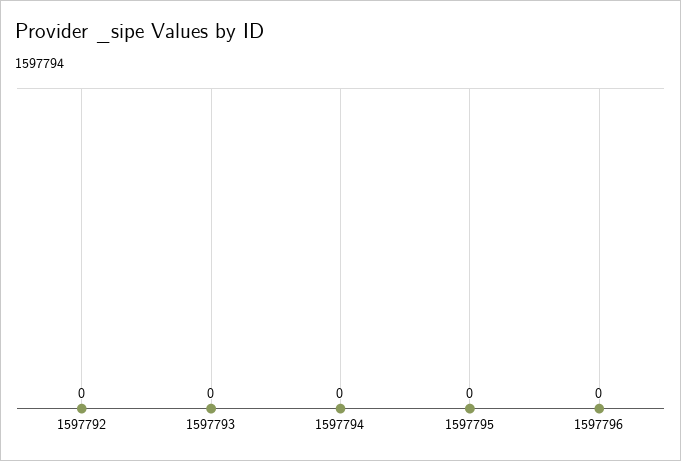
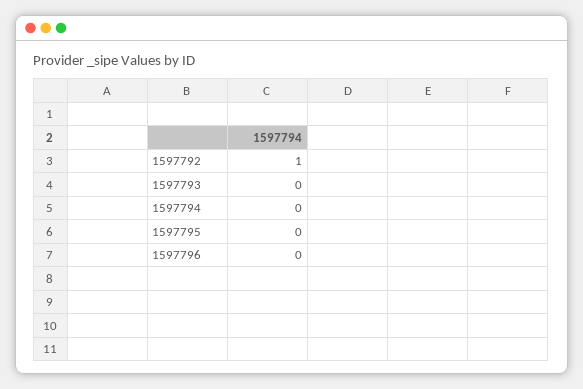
  {
-   "1597792": 0,
+   "1597792": 1,
    "1597793": 0,
    "1597794": 0,
    "1597795": 0,
    "1597796": 0
  }

